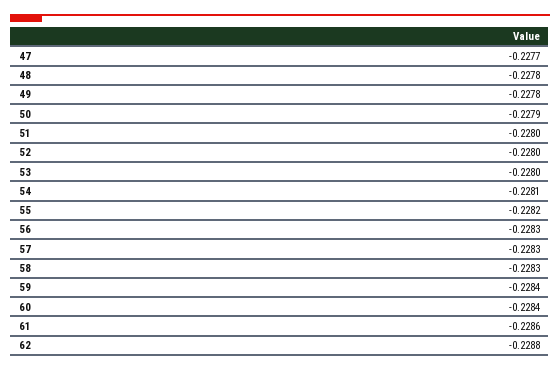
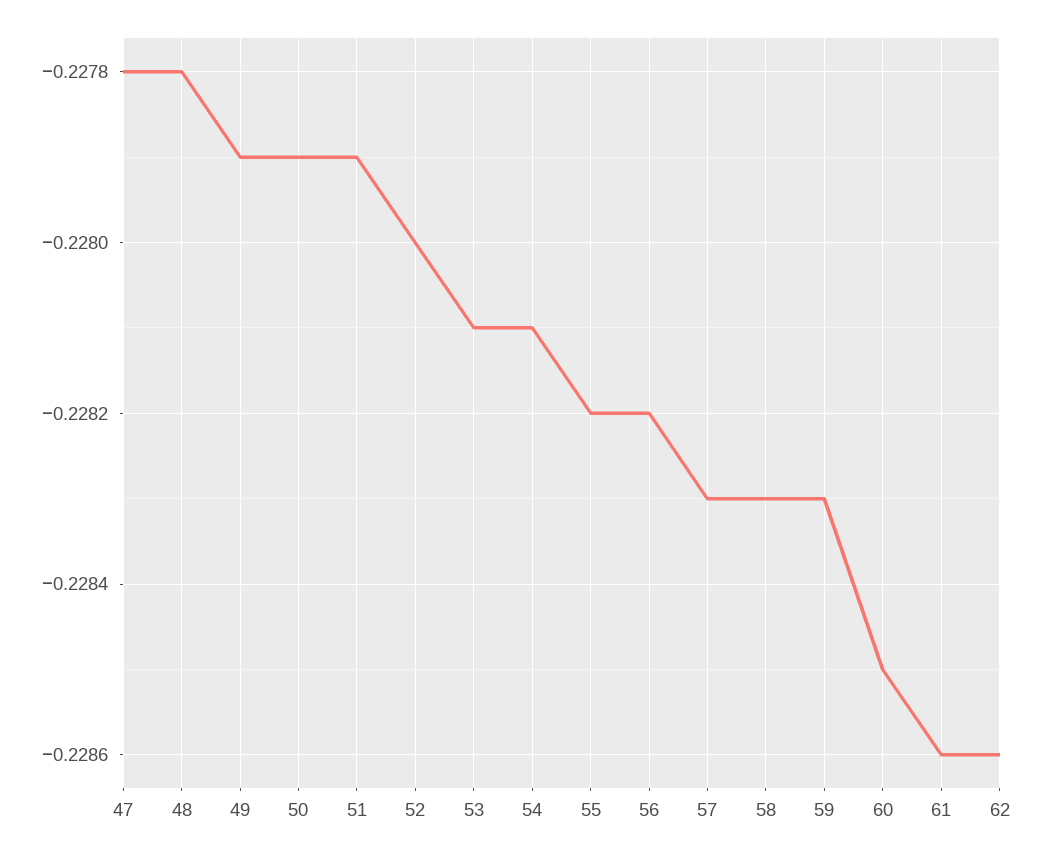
  {
-   "47": -0.2277,
+   "47": -0.2278,
    "48": -0.2278,
-   "49": -0.2278,
+   "49": -0.2279,
    "50": -0.2279,
-   "51": -0.228,
+   "51": -0.2279,
    "52": -0.228,
-   "53": -0.228,
+   "53": -0.2281,
    "54": -0.2281,
    "55": -0.2282,
-   "56": -0.2283,
+   "56": -0.2282,
    "57": -0.2283,
    "58": -0.2283,
-   "59": -0.2284,
+   "59": -0.2283,
-   "60": -0.2284,
+   "60": -0.2285,
    "61": -0.2286,
-   "62": -0.2288
+   "62": -0.2286
  }

